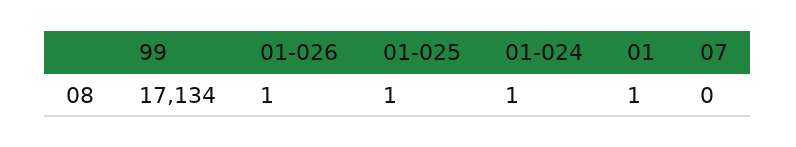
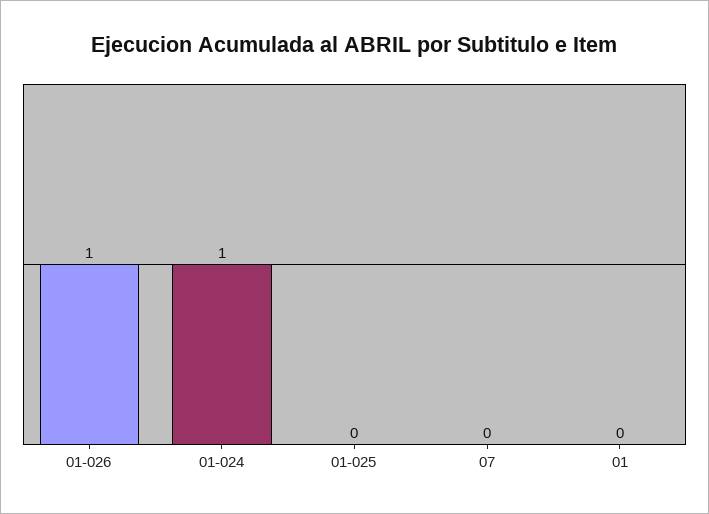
  {
-   "99": 17134,
    "01-026": 1,
-   "01-025": 1,
+   "01-025": 0,
    "01-024": 1,
-   "01": 1,
+   "01": 0,
    "07": 0
  }

